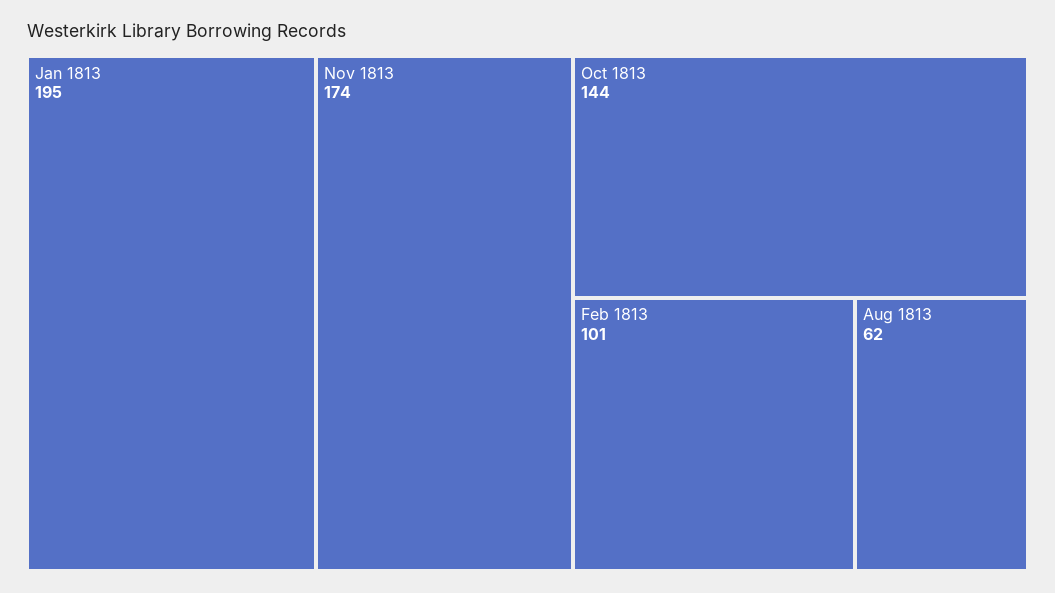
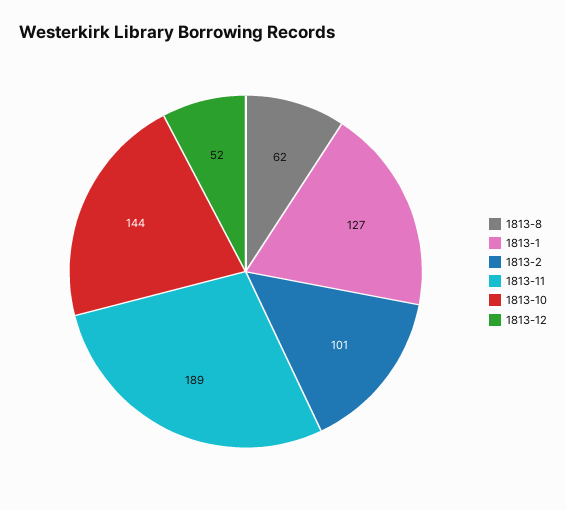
  {
-   "Jan 1813": 195,
+   "Jan 1813": 127,
-   "Nov 1813": 174,
+   "Nov 1813": 189,
    "Oct 1813": 144,
    "Feb 1813": 101,
-   "Aug 1813": 62
+   "Aug 1813": 62,
+   "1813-12": 52
  }

